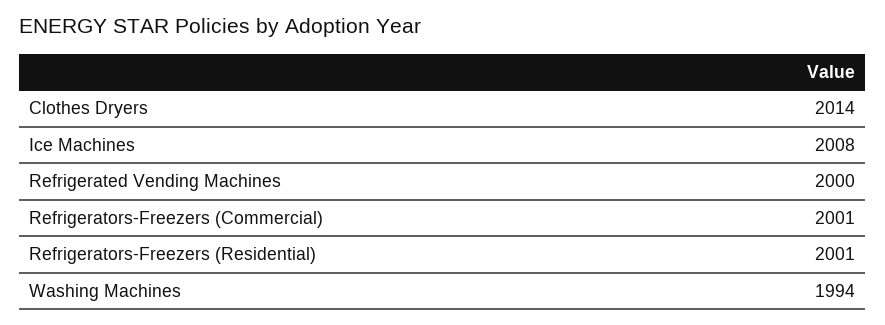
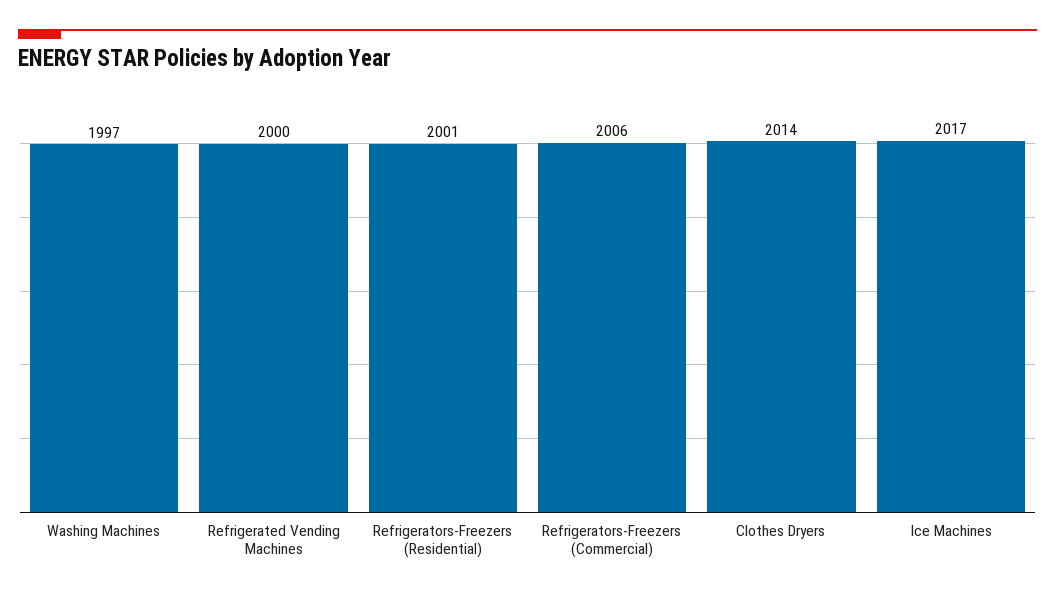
  {
    "Clothes Dryers": 2014,
-   "Ice Machines": 2008,
+   "Ice Machines": 2017,
    "Refrigerated Vending Machines": 2000,
-   "Refrigerators-Freezers (Commercial)": 2001,
+   "Refrigerators-Freezers (Commercial)": 2006,
    "Refrigerators-Freezers (Residential)": 2001,
-   "Washing Machines": 1994
+   "Washing Machines": 1997
  }

